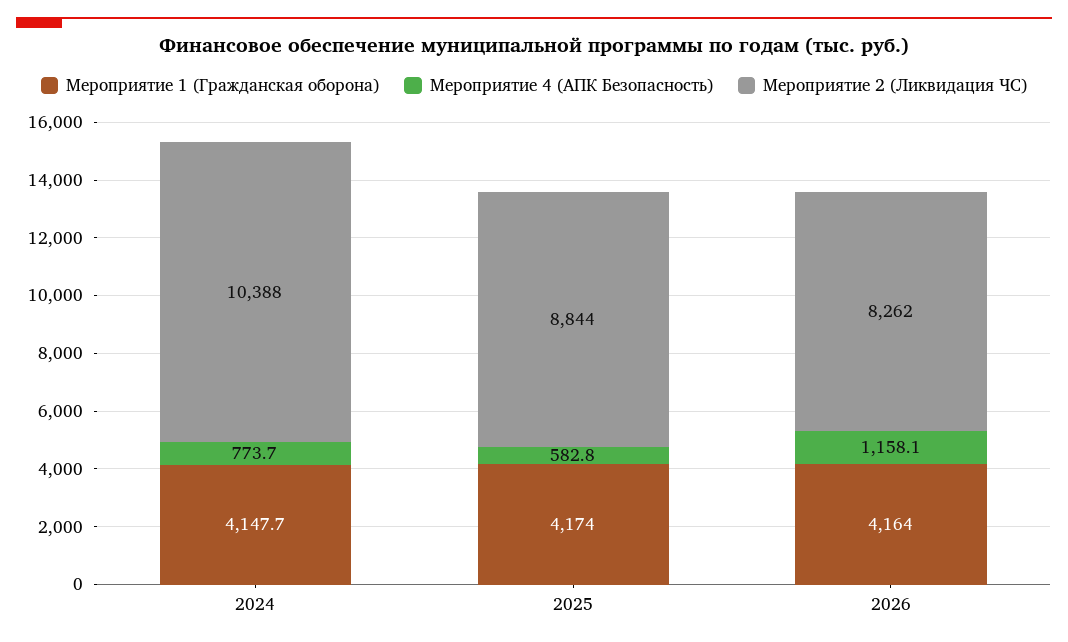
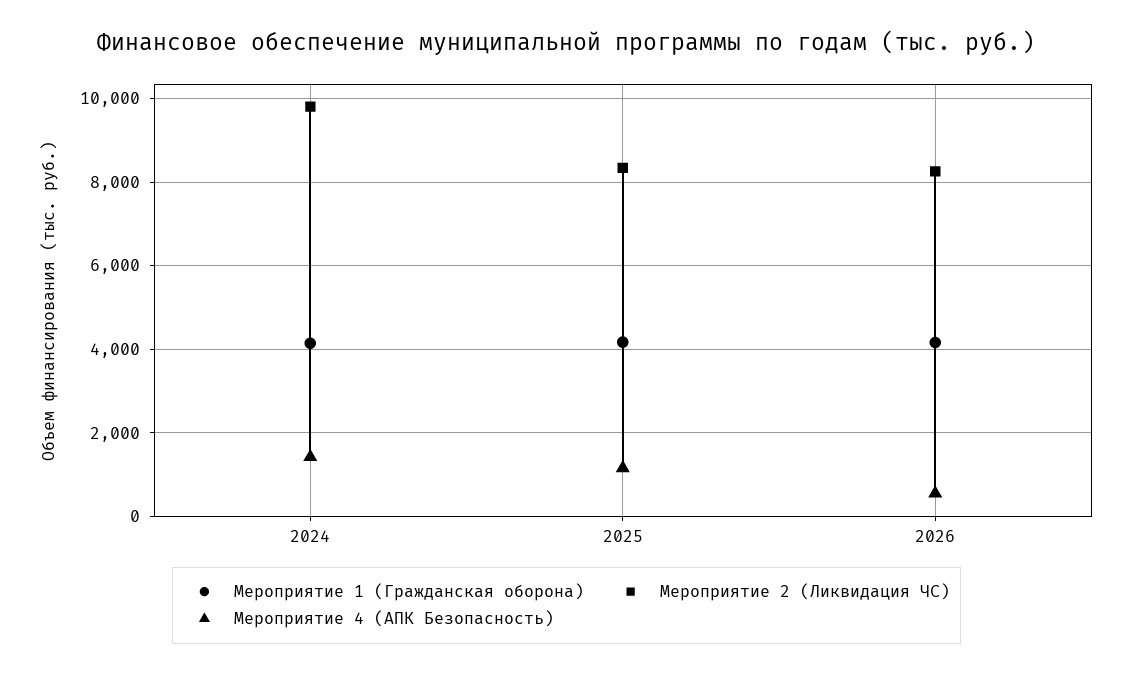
  {
    "Мероприятие 1 (Гражданская оборона)": {
      "2024": 4147.7,
      "2025": 4174,
      "2026": 4164
    },
    "Мероприятие 4 (АПК Безопасность)": {
-     "2024": 773.7,
+     "2024": 1400,
-     "2025": 582.8,
+     "2025": 1200,
-     "2026": 1158.1
+     "2026": 600
    },
    "Мероприятие 2 (Ликвидация ЧС)": {
-     "2024": 10388,
+     "2024": 9800,
-     "2025": 8844,
+     "2025": 8400,
      "2026": 8262
    }
  }

